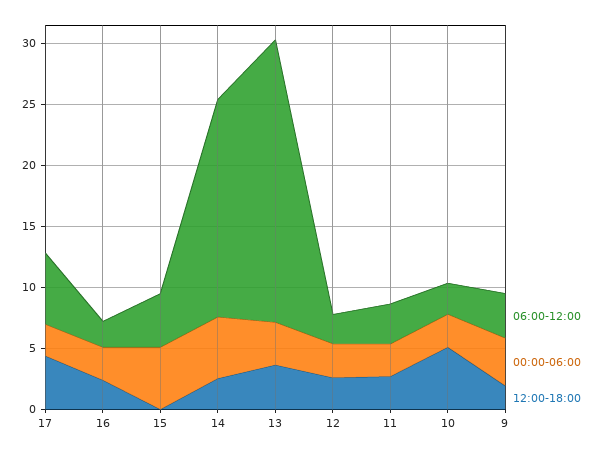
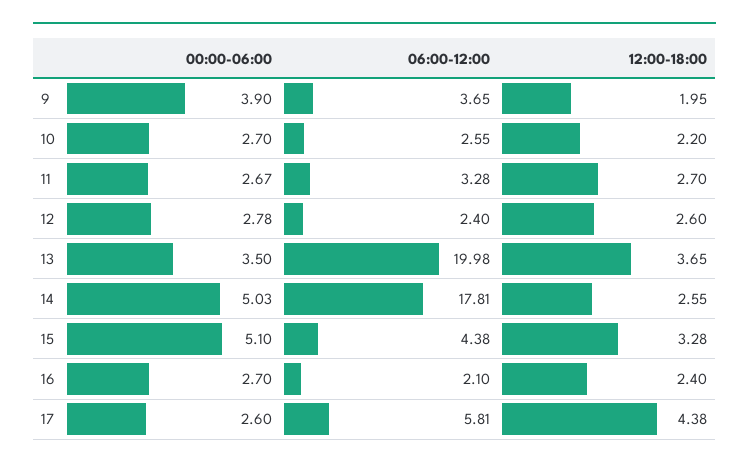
  {
    "06:00-12:00": {
      "17": 5.81,
      "16": 2.1,
      "15": 4.38,
      "14": 17.81,
-     "13": 23,
+     "13": 19.98,
      "12": 2.4,
      "11": 3.28,
      "10": 2.55,
      "9": 3.65
    },
    "00:00-06:00": {
      "17": 2.6,
      "16": 2.7,
      "15": 5.1,
      "14": 5.03,
      "13": 3.5,
      "12": 2.78,
      "11": 2.67,
      "10": 2.7,
      "9": 3.9
    },
    "12:00-18:00": {
      "17": 4.38,
      "16": 2.4,
-     "15": 0,
+     "15": 3.28,
      "14": 2.55,
      "13": 3.65,
      "12": 2.6,
      "11": 2.7,
-     "10": 5,
+     "10": 2.2,
      "9": 1.95
    }
  }

